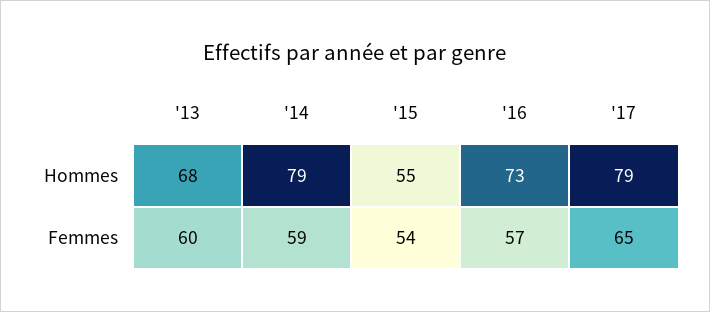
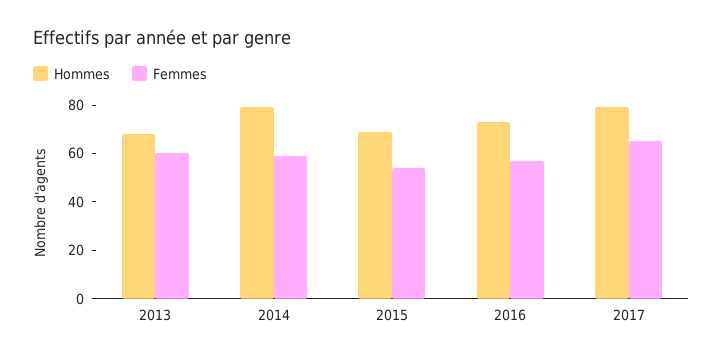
  {
    "Hommes": {
      "'13": 68,
      "'14": 79,
-     "'15": 55,
+     "'15": 70,
      "'16": 73,
      "'17": 79
    },
    "Femmes": {
      "'13": 60,
      "'14": 59,
      "'15": 54,
      "'16": 57,
      "'17": 65
    }
  }

